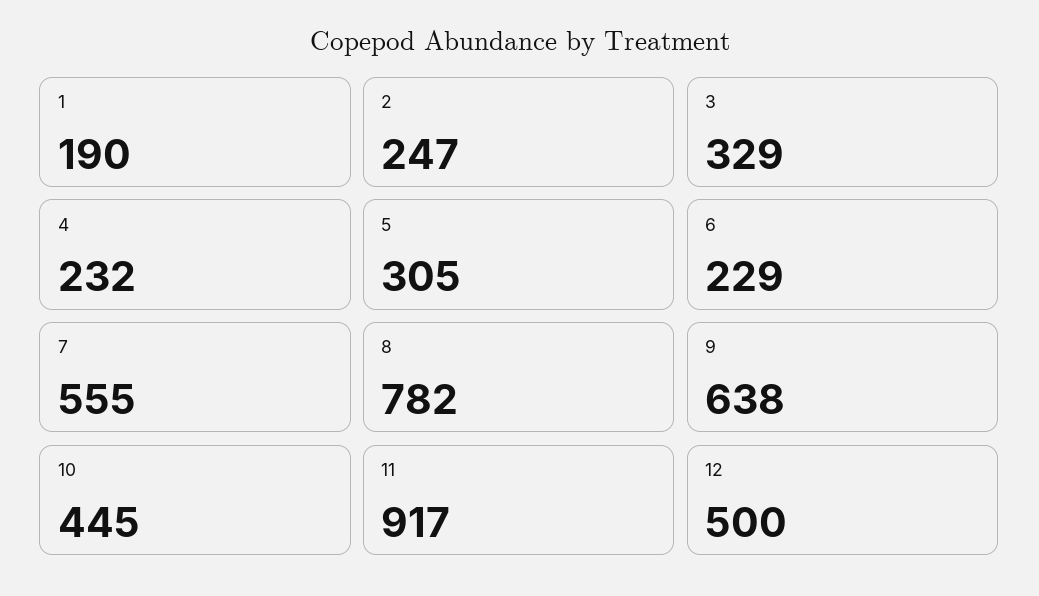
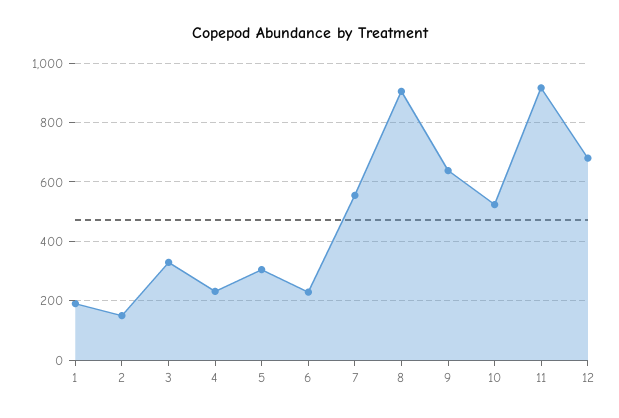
  {
    "1": 190,
-   "2": 247,
+   "2": 150,
    "3": 329,
    "4": 232,
    "5": 305,
    "6": 229,
    "7": 555,
-   "8": 782,
+   "8": 900,
    "9": 638,
-   "10": 445,
+   "10": 525,
    "11": 917,
-   "12": 500
+   "12": 675
  }

